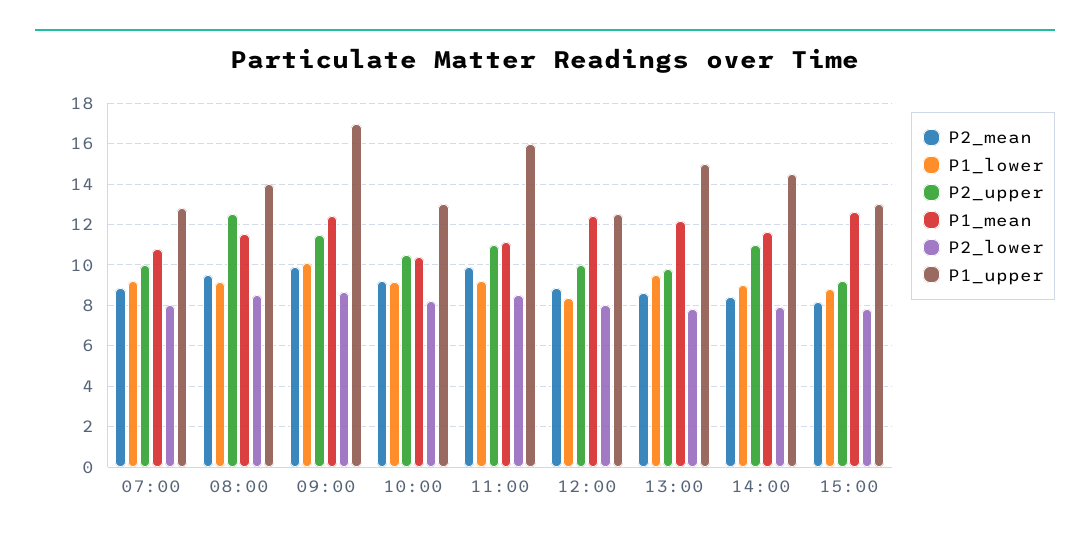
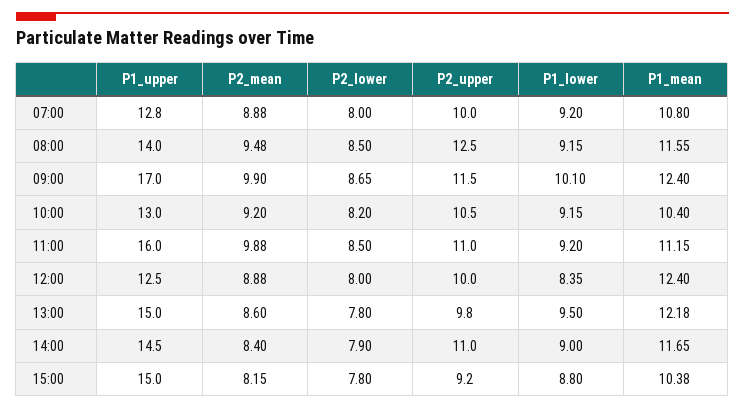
  {
    "P2_mean": {
      "07:00": 8.88,
      "08:00": 9.48,
      "09:00": 9.9,
      "10:00": 9.2,
      "11:00": 9.88,
      "12:00": 8.88,
      "13:00": 8.6,
      "14:00": 8.4,
      "15:00": 8.15
    },
    "P1_lower": {
      "07:00": 9.2,
      "08:00": 9.15,
      "09:00": 10.1,
      "10:00": 9.15,
      "11:00": 9.2,
      "12:00": 8.35,
      "13:00": 9.5,
      "14:00": 9,
      "15:00": 8.8
    },
    "P2_upper": {
      "07:00": 10,
      "08:00": 12.5,
      "09:00": 11.5,
      "10:00": 10.5,
      "11:00": 11,
      "12:00": 10,
      "13:00": 9.8,
      "14:00": 11,
      "15:00": 9.2
    },
    "P1_mean": {
      "07:00": 10.8,
      "08:00": 11.55,
      "09:00": 12.4,
      "10:00": 10.4,
      "11:00": 11.15,
      "12:00": 12.4,
      "13:00": 12.18,
      "14:00": 11.65,
-     "15:00": 12.5
+     "15:00": 10.38
    },
    "P2_lower": {
      "07:00": 8,
      "08:00": 8.5,
      "09:00": 8.65,
      "10:00": 8.2,
      "11:00": 8.5,
      "12:00": 8,
      "13:00": 7.8,
      "14:00": 7.9,
      "15:00": 7.8
    },
    "P1_upper": {
      "07:00": 12.8,
      "08:00": 14,
      "09:00": 17,
      "10:00": 13,
      "11:00": 16,
      "12:00": 12.5,
      "13:00": 15,
      "14:00": 14.5,
-     "15:00": 13
+     "15:00": 15
    }
  }

